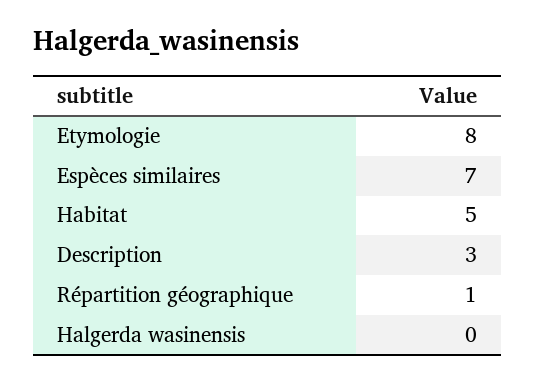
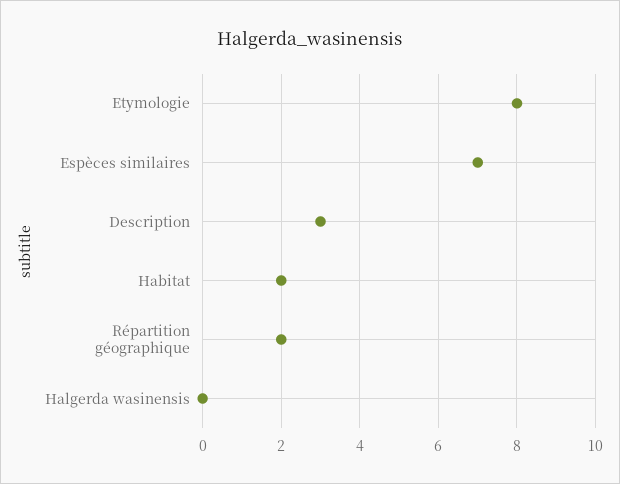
  {
    "Etymologie": 8,
    "Espèces similaires": 7,
-   "Habitat": 5,
+   "Habitat": 2,
    "Description": 3,
-   "Répartition géographique": 1,
+   "Répartition géographique": 2,
    "Halgerda wasinensis": 0
  }

